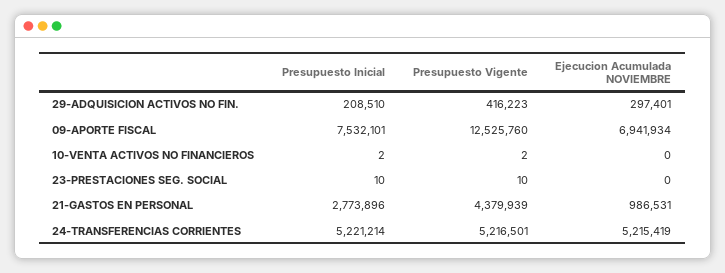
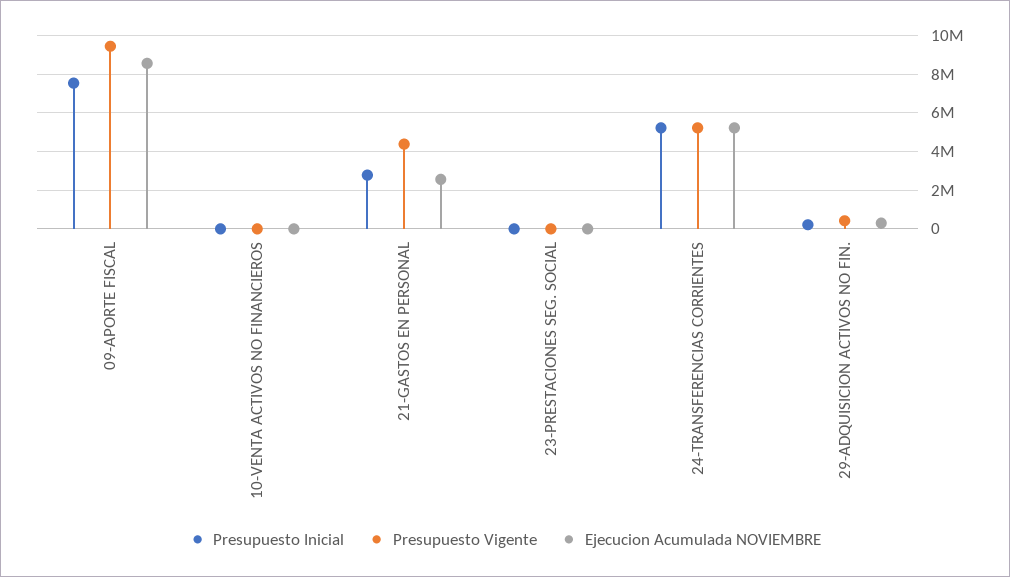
  {
    "Presupuesto Inicial": {
      "29-ADQUISICION ACTIVOS NO FIN.": 208510,
      "09-APORTE FISCAL": 7532101,
      "10-VENTA ACTIVOS NO FINANCIEROS": 2,
      "23-PRESTACIONES SEG. SOCIAL": 10,
      "21-GASTOS EN PERSONAL": 2773896,
      "24-TRANSFERENCIAS CORRIENTES": 5221214
    },
    "Presupuesto Vigente": {
      "29-ADQUISICION ACTIVOS NO FIN.": 416223,
-     "09-APORTE FISCAL": 12525760,
+     "09-APORTE FISCAL": 9500000,
      "10-VENTA ACTIVOS NO FINANCIEROS": 2,
      "23-PRESTACIONES SEG. SOCIAL": 10,
      "21-GASTOS EN PERSONAL": 4379939,
      "24-TRANSFERENCIAS CORRIENTES": 5216501
    },
    "Ejecucion Acumulada NOVIEMBRE": {
      "29-ADQUISICION ACTIVOS NO FIN.": 297401,
-     "09-APORTE FISCAL": 6941934,
+     "09-APORTE FISCAL": 8500000,
      "10-VENTA ACTIVOS NO FINANCIEROS": 0,
      "23-PRESTACIONES SEG. SOCIAL": 0,
-     "21-GASTOS EN PERSONAL": 986531,
+     "21-GASTOS EN PERSONAL": 2500000,
      "24-TRANSFERENCIAS CORRIENTES": 5215419
    }
  }

